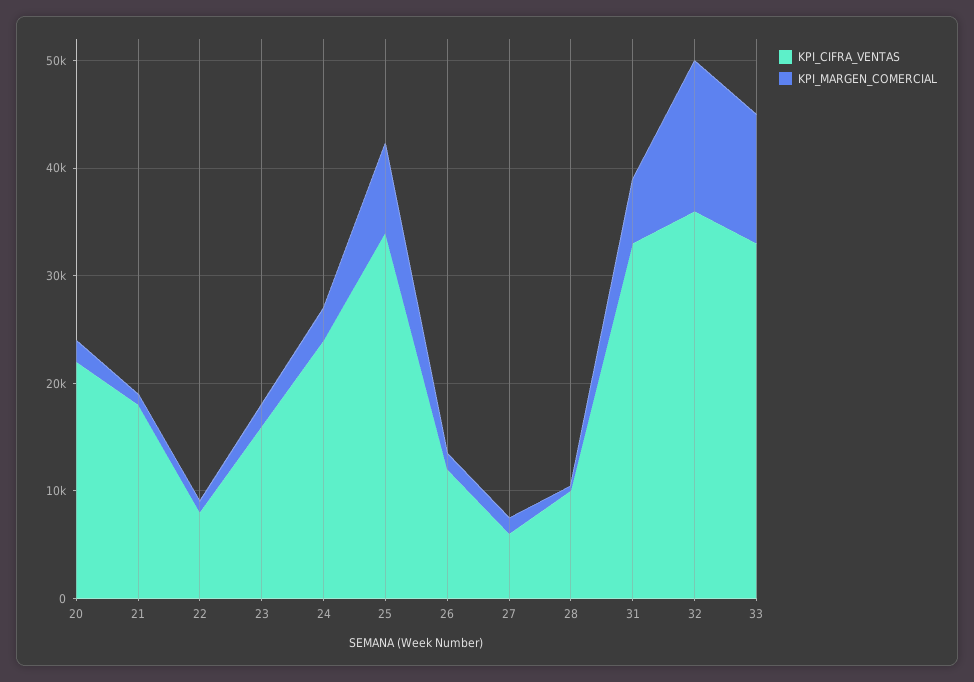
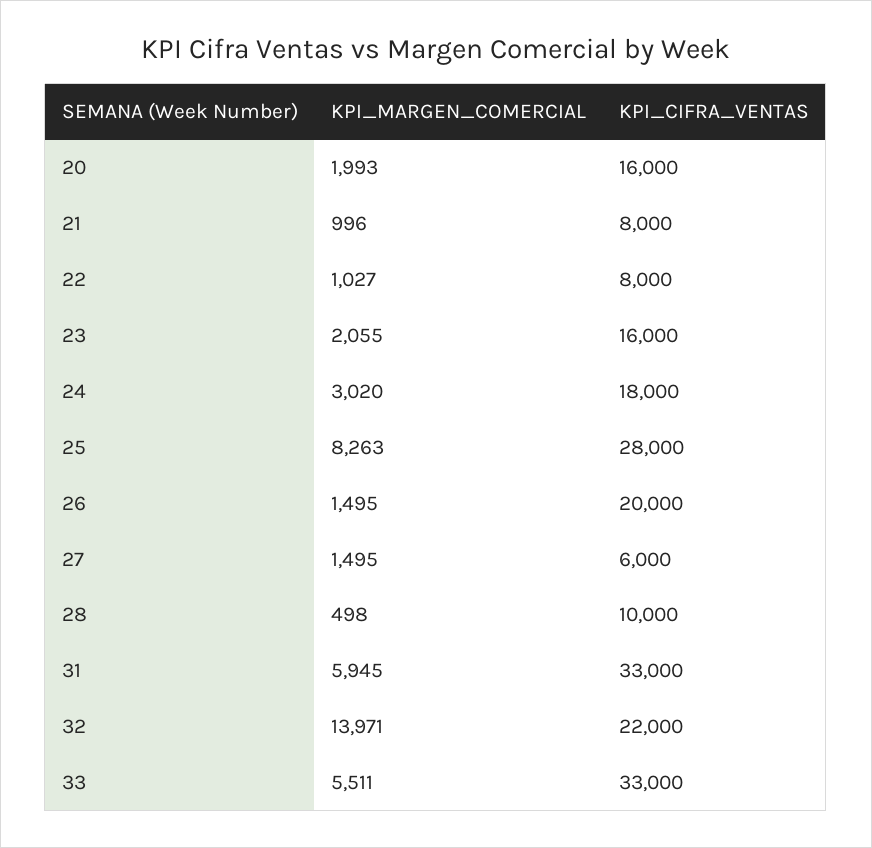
  {
    "KPI_CIFRA_VENTAS": {
-     "20": 22000,
+     "20": 16000,
-     "21": 18000,
+     "21": 8000,
      "22": 8000,
      "23": 16000,
-     "24": 24000,
+     "24": 18000,
-     "25": 34000,
+     "25": 28000,
-     "26": 12000,
+     "26": 20000,
      "27": 6000,
      "28": 10000,
      "31": 33000,
-     "32": 36000,
+     "32": 22000,
      "33": 33000
    },
    "KPI_MARGEN_COMERCIAL": {
      "20": 1993,
      "21": 996,
      "22": 1027,
      "23": 2055,
      "24": 3020,
      "25": 8263,
      "26": 1495,
      "27": 1495,
      "28": 498,
      "31": 5945,
      "32": 13971,
-     "33": 12000
+     "33": 5511
    }
  }

